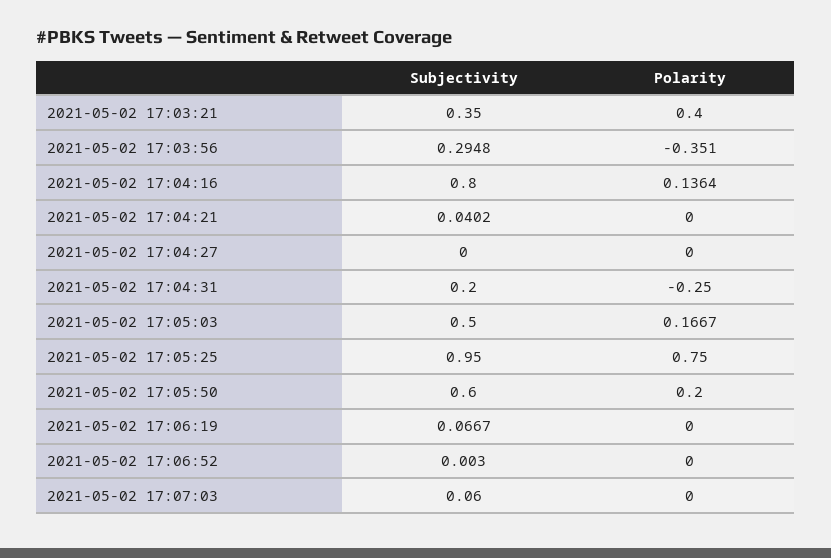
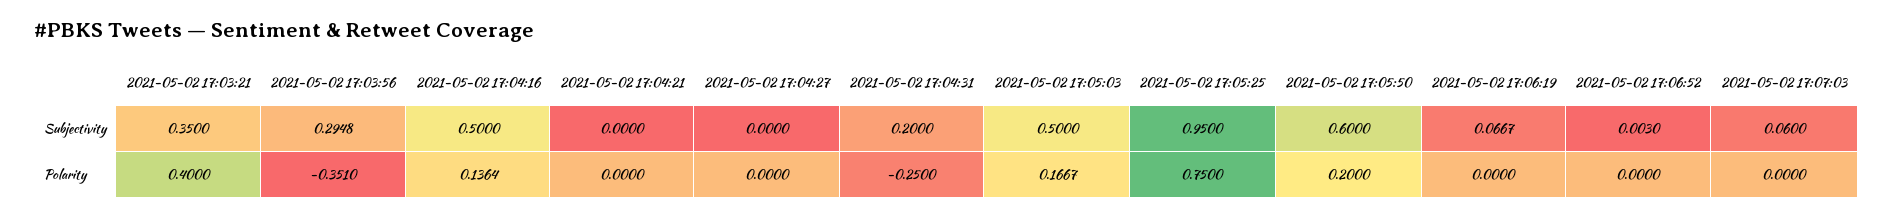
  {
    "Subjectivity": {
      "2021-05-02 17:03:21": 0.35,
      "2021-05-02 17:03:56": 0.2948,
-     "2021-05-02 17:04:16": 0.8,
+     "2021-05-02 17:04:16": 0.5,
-     "2021-05-02 17:04:21": 0.0402,
+     "2021-05-02 17:04:21": 0,
      "2021-05-02 17:04:27": 0,
      "2021-05-02 17:04:31": 0.2,
      "2021-05-02 17:05:03": 0.5,
      "2021-05-02 17:05:25": 0.95,
      "2021-05-02 17:05:50": 0.6,
      "2021-05-02 17:06:19": 0.0667,
      "2021-05-02 17:06:52": 0.003,
      "2021-05-02 17:07:03": 0.06
    },
    "Polarity": {
      "2021-05-02 17:03:21": 0.4,
      "2021-05-02 17:03:56": -0.351,
      "2021-05-02 17:04:16": 0.1364,
      "2021-05-02 17:04:21": 0,
      "2021-05-02 17:04:27": 0,
      "2021-05-02 17:04:31": -0.25,
      "2021-05-02 17:05:03": 0.1667,
      "2021-05-02 17:05:25": 0.75,
      "2021-05-02 17:05:50": 0.2,
      "2021-05-02 17:06:19": 0,
      "2021-05-02 17:06:52": 0,
      "2021-05-02 17:07:03": 0
    }
  }

